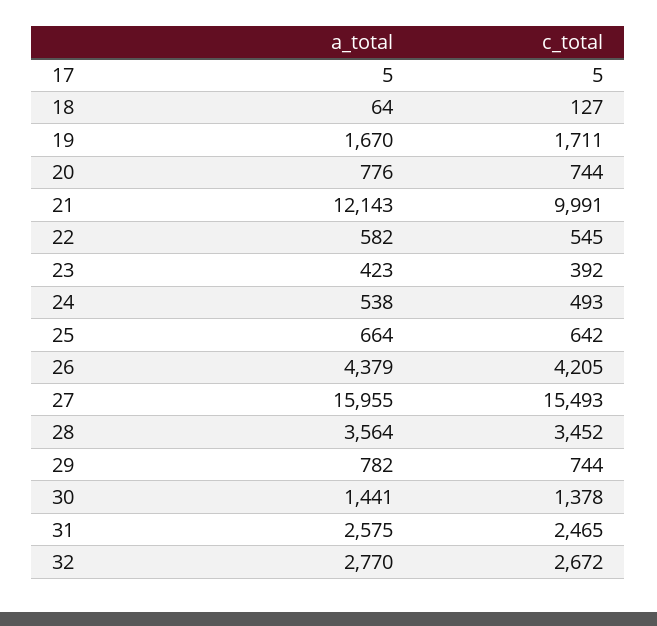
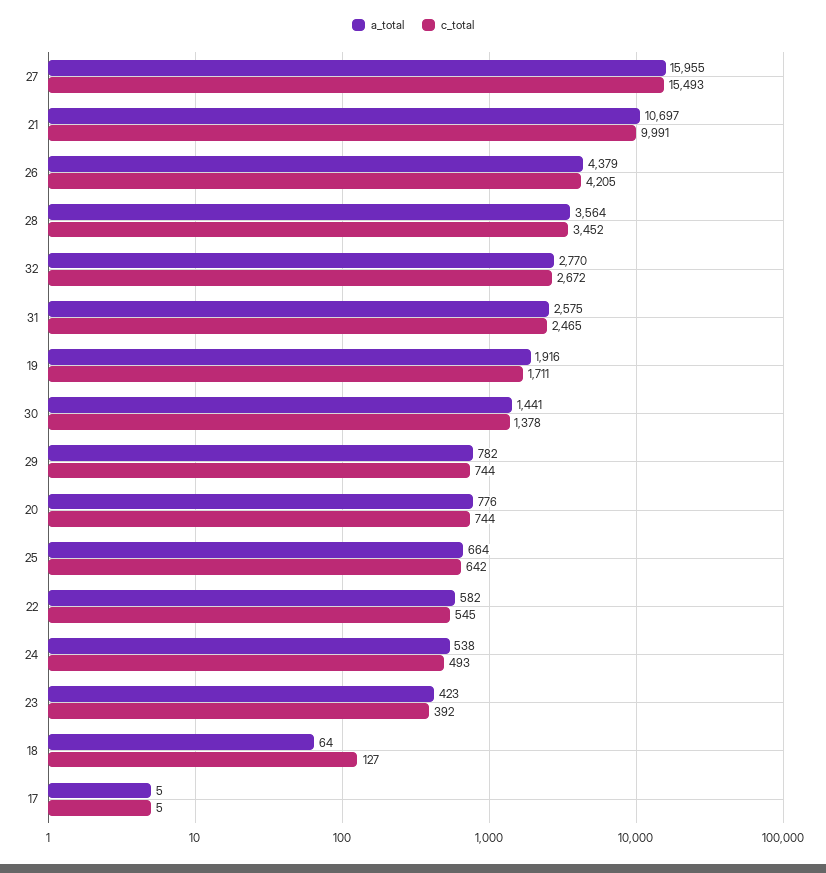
  {
    "a_total": {
      "17": 5,
      "18": 64,
-     "19": 1670,
+     "19": 1916,
      "20": 776,
-     "21": 12143,
+     "21": 10697,
      "22": 582,
      "23": 423,
      "24": 538,
      "25": 664,
      "26": 4379,
      "27": 15955,
      "28": 3564,
      "29": 782,
      "30": 1441,
      "31": 2575,
      "32": 2770
    },
    "c_total": {
      "17": 5,
      "18": 127,
      "19": 1711,
      "20": 744,
      "21": 9991,
      "22": 545,
      "23": 392,
      "24": 493,
      "25": 642,
      "26": 4205,
      "27": 15493,
      "28": 3452,
      "29": 744,
      "30": 1378,
      "31": 2465,
      "32": 2672
    }
  }

